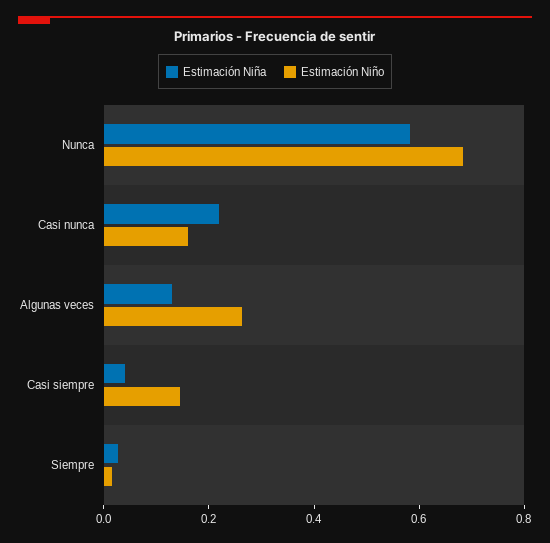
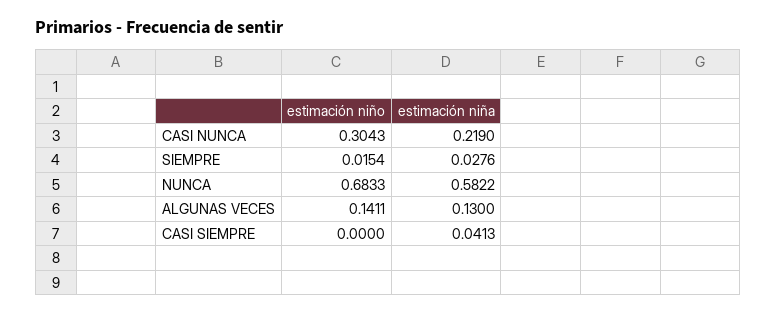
  {
    "Estimación Niña": {
      "Nunca": 0.5822,
      "Casi nunca": 0.219,
      "Algunas veces": 0.13,
      "Casi siempre": 0.0413,
      "Siempre": 0.0276
    },
    "Estimación Niño": {
      "Nunca": 0.6833,
-     "Casi nunca": 0.15,
+     "Casi nunca": 0.3043,
-     "Algunas veces": 0.25,
+     "Algunas veces": 0.1411,
-     "Casi siempre": 0.15,
+     "Casi siempre": 0,
      "Siempre": 0.0154
    }
  }

